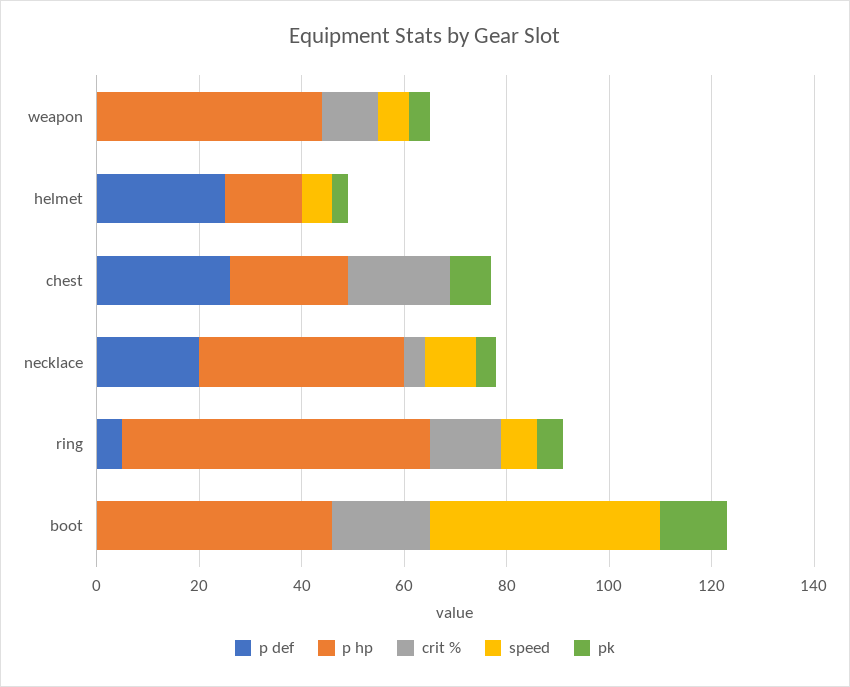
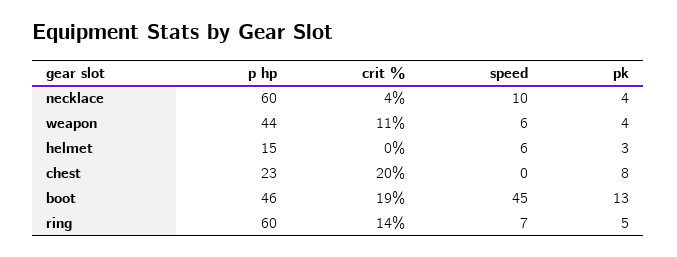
  {
-   "p def": {
-     "weapon": 0,
-     "helmet": 25,
-     "chest": 25,
-     "necklace": 20,
-     "ring": 5,
-     "boot": 0
-   },
    "p hp": {
      "weapon": 44,
      "helmet": 15,
      "chest": 23,
-     "necklace": 40,
+     "necklace": 60,
      "ring": 60,
      "boot": 46
    },
    "crit %": {
      "weapon": 11,
      "helmet": 0,
      "chest": 20,
      "necklace": 4,
      "ring": 14,
      "boot": 19
    },
    "speed": {
      "weapon": 6,
      "helmet": 6,
      "chest": 0,
      "necklace": 10,
      "ring": 7,
      "boot": 45
    },
    "pk": {
      "weapon": 4,
      "helmet": 3,
      "chest": 8,
      "necklace": 4,
      "ring": 5,
      "boot": 13
    }
  }

